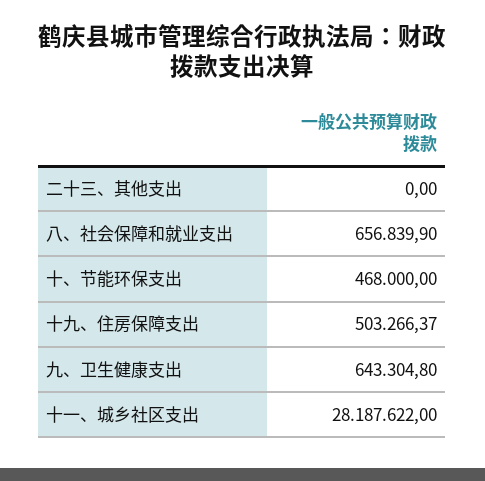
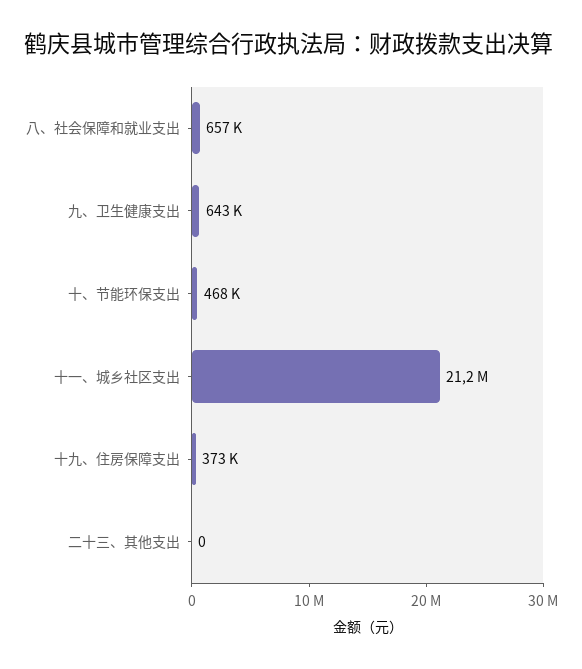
  {
    "二十三、其他支出": 0,
    "八、社会保障和就业支出": 656839.9,
    "十、节能环保支出": 468000,
-   "十九、住房保障支出": 503266.37,
+   "十九、住房保障支出": 373000,
    "九、卫生健康支出": 643304.8,
-   "十一、城乡社区支出": 28187622
+   "十一、城乡社区支出": 21200000
  }

